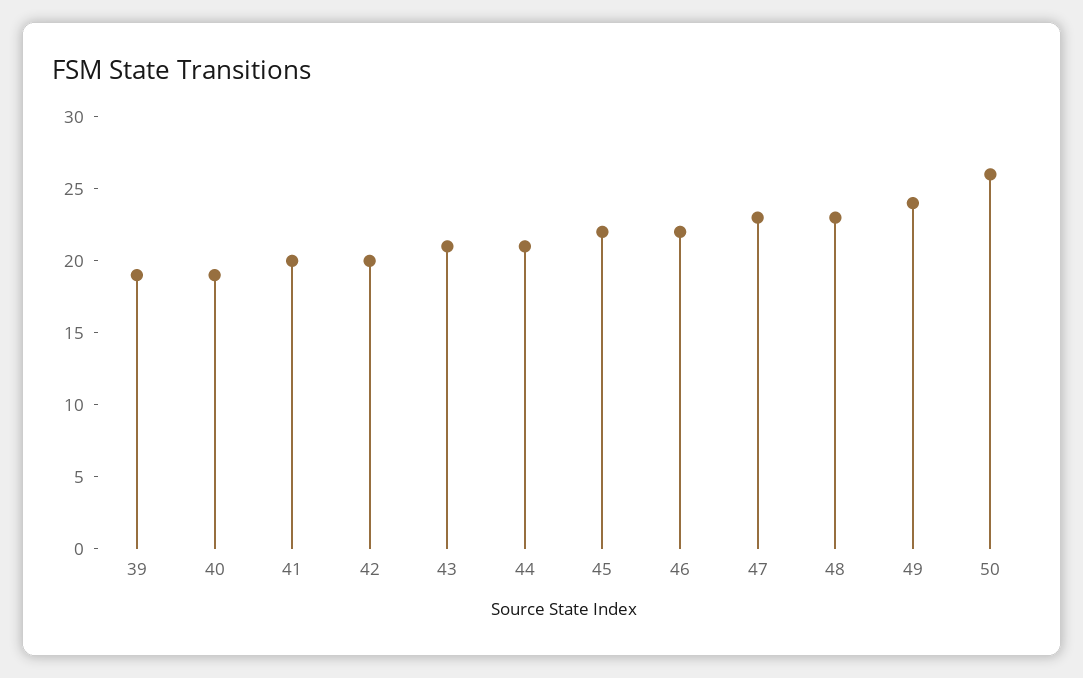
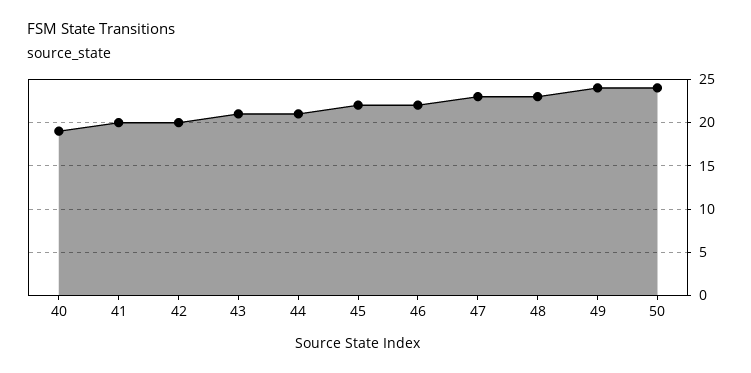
  {
-   "39": 19,
    "40": 19,
    "41": 20,
    "42": 20,
    "43": 21,
    "44": 21,
    "45": 22,
    "46": 22,
    "47": 23,
    "48": 23,
    "49": 24,
-   "50": 26
+   "50": 24
  }

